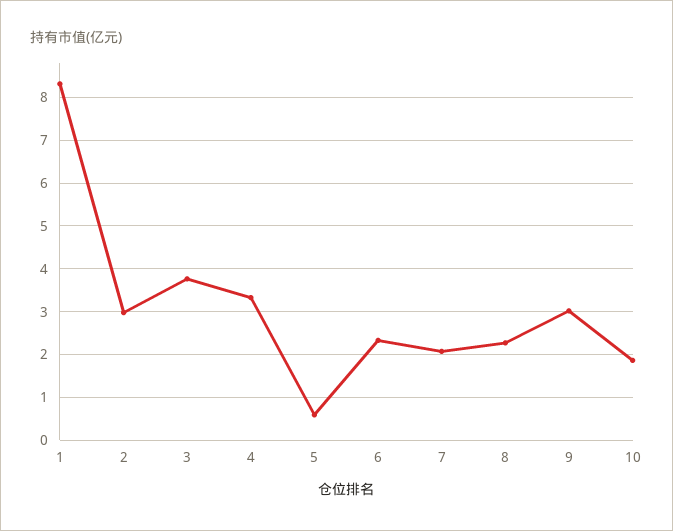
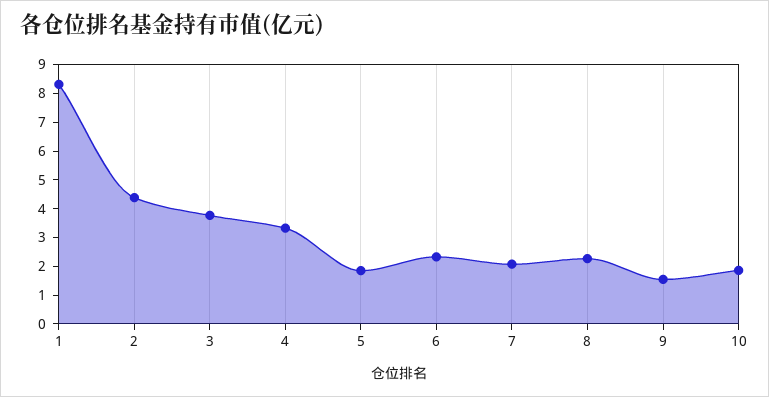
  {
    "1": 8.4,
-   "2": 3,
+   "2": 4.5,
    "3": 3.8,
    "4": 3.4,
-   "5": 0.6,
+   "5": 2,
    "6": 2.4,
    "7": 2,
    "8": 2.2,
-   "9": 3,
+   "9": 1.5,
    "10": 1.8
  }

